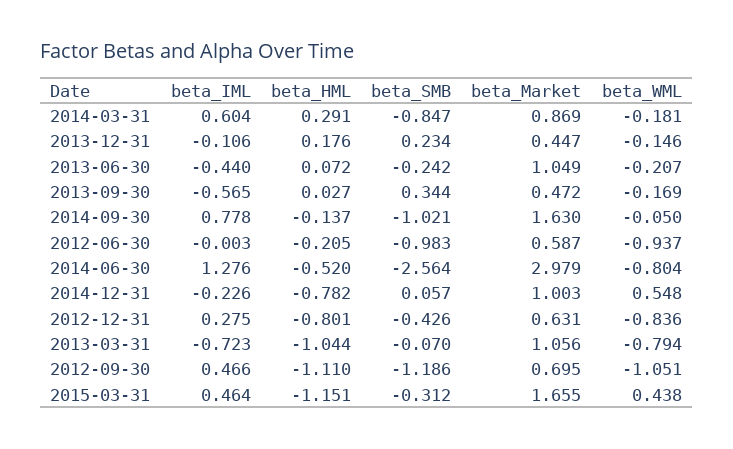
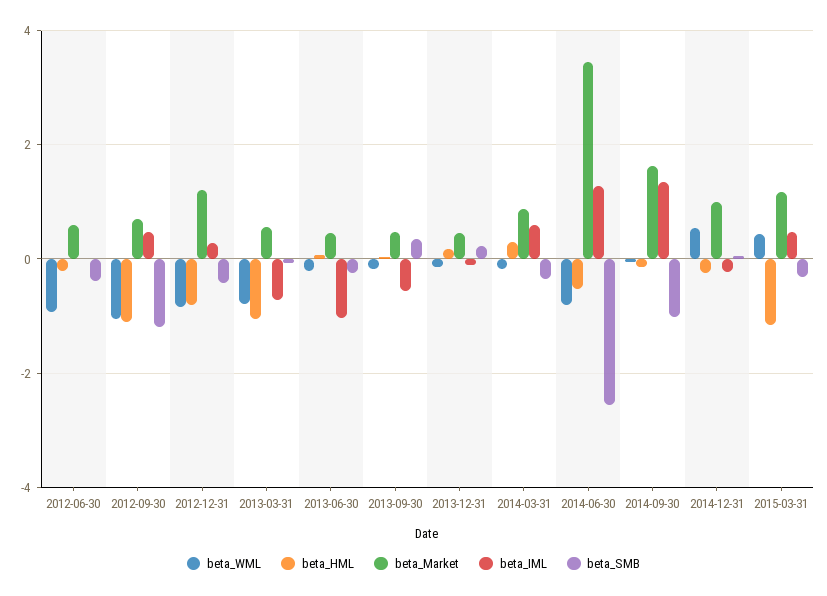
  {
    "beta_IML": {
      "2014-03-31": 0.604,
      "2013-12-31": -0.106,
-     "2013-06-30": -0.44,
+     "2013-06-30": -1,
      "2013-09-30": -0.565,
-     "2014-09-30": 0.778,
+     "2014-09-30": 1.4,
      "2012-06-30": -0.003,
      "2014-06-30": 1.276,
      "2014-12-31": -0.226,
      "2012-12-31": 0.275,
      "2013-03-31": -0.723,
      "2012-09-30": 0.466,
      "2015-03-31": 0.464
    },
    "beta_HML": {
      "2014-03-31": 0.291,
      "2013-12-31": 0.176,
      "2013-06-30": 0.072,
      "2013-09-30": 0.027,
      "2014-09-30": -0.137,
      "2012-06-30": -0.205,
      "2014-06-30": -0.52,
-     "2014-12-31": -0.782,
+     "2014-12-31": -0.2,
      "2012-12-31": -0.801,
      "2013-03-31": -1.044,
      "2012-09-30": -1.11,
      "2015-03-31": -1.151
    },
    "beta_SMB": {
-     "2014-03-31": -0.847,
+     "2014-03-31": -0.4,
      "2013-12-31": 0.234,
      "2013-06-30": -0.242,
      "2013-09-30": 0.344,
      "2014-09-30": -1.021,
-     "2012-06-30": -0.983,
+     "2012-06-30": -0.4,
      "2014-06-30": -2.564,
      "2014-12-31": 0.057,
      "2012-12-31": -0.426,
      "2013-03-31": -0.07,
      "2012-09-30": -1.186,
      "2015-03-31": -0.312
    },
    "beta_Market": {
      "2014-03-31": 0.869,
      "2013-12-31": 0.447,
-     "2013-06-30": 1.049,
+     "2013-06-30": 0.4,
      "2013-09-30": 0.472,
      "2014-09-30": 1.63,
      "2012-06-30": 0.587,
-     "2014-06-30": 2.979,
+     "2014-06-30": 3.4,
      "2014-12-31": 1.003,
-     "2012-12-31": 0.631,
+     "2012-12-31": 1.2,
-     "2013-03-31": 1.056,
+     "2013-03-31": 0.6,
      "2012-09-30": 0.695,
-     "2015-03-31": 1.655
+     "2015-03-31": 1.2
    },
    "beta_WML": {
      "2014-03-31": -0.181,
      "2013-12-31": -0.146,
      "2013-06-30": -0.207,
      "2013-09-30": -0.169,
      "2014-09-30": -0.05,
      "2012-06-30": -0.937,
      "2014-06-30": -0.804,
      "2014-12-31": 0.548,
      "2012-12-31": -0.836,
      "2013-03-31": -0.794,
      "2012-09-30": -1.051,
      "2015-03-31": 0.438
    }
  }

